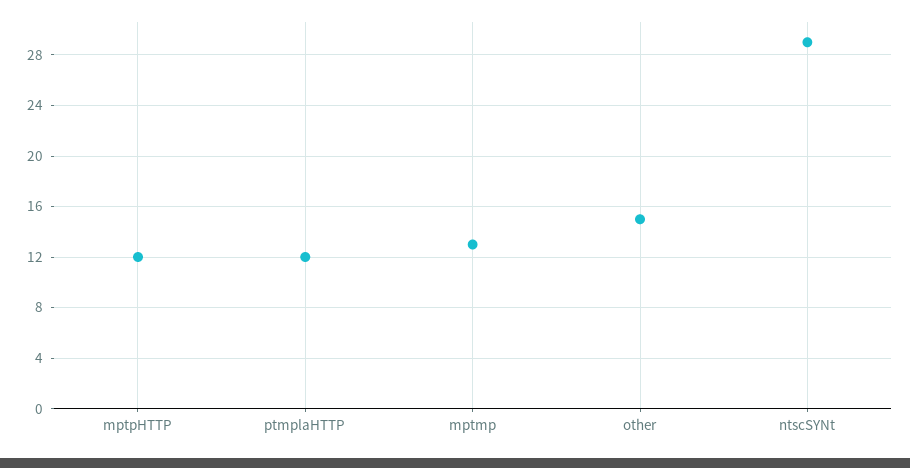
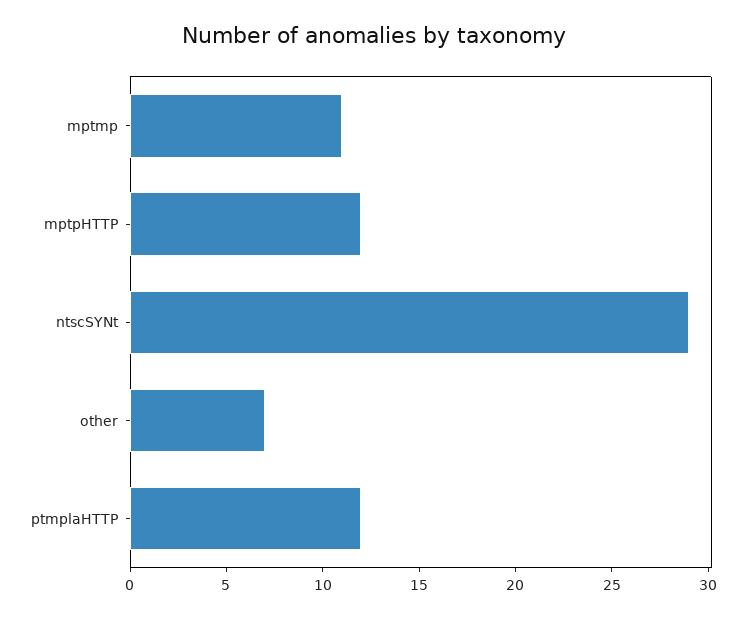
  {
    "mptpHTTP": 12,
    "ptmplaHTTP": 12,
-   "mptmp": 13,
+   "mptmp": 11,
-   "other": 15,
+   "other": 7,
    "ntscSYNt": 29
  }

